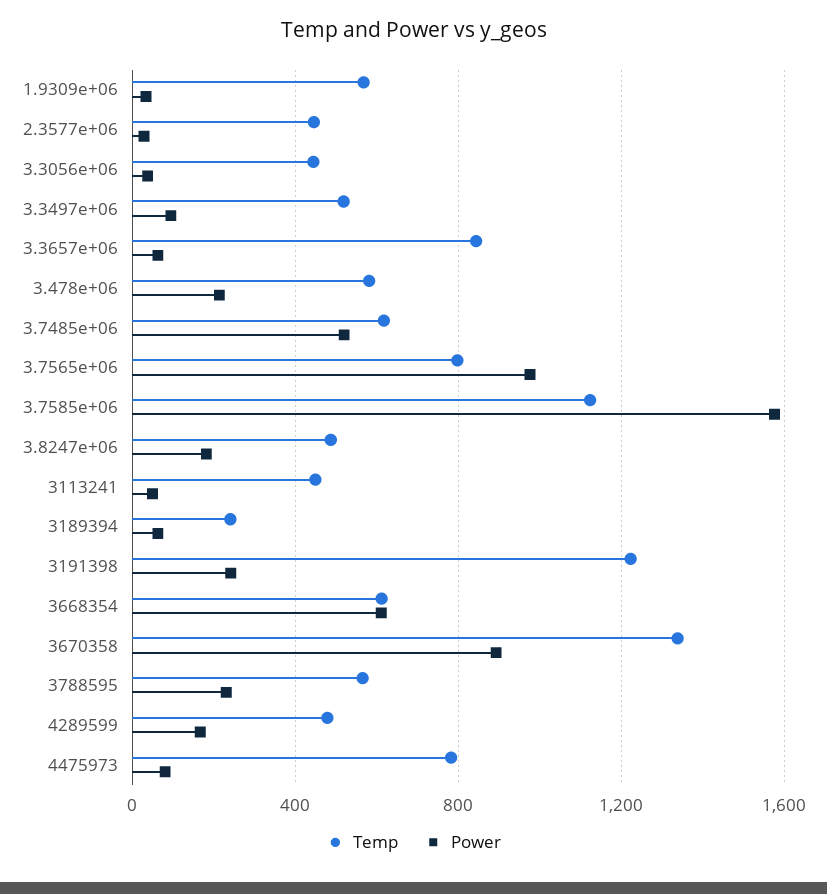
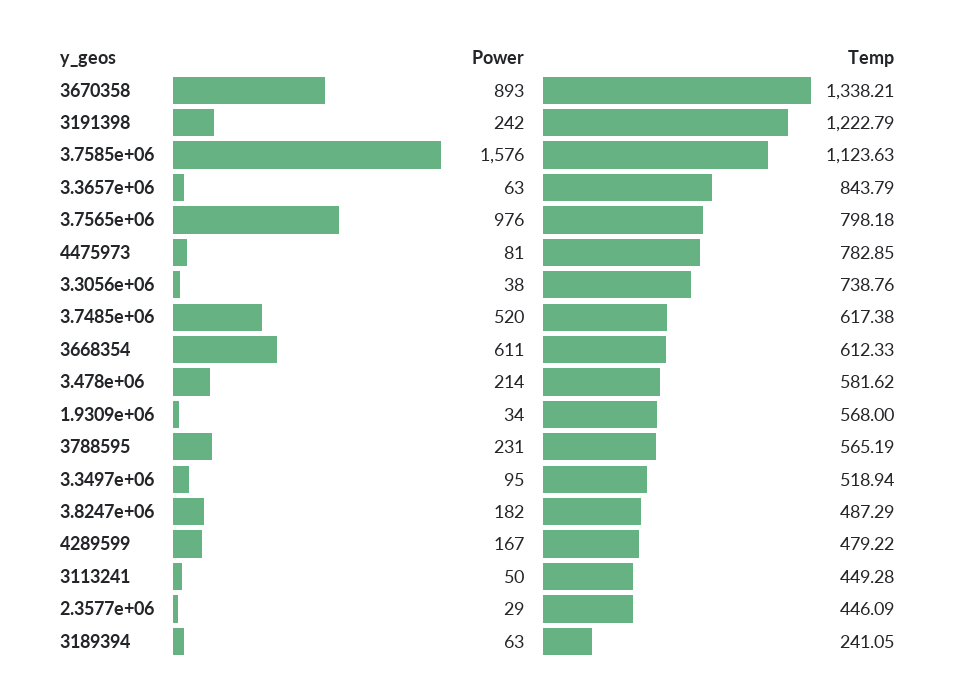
  {
    "Temp": {
      "1.9309e+06": 568,
      "2.3577e+06": 446.09,
-     "3.3056e+06": 450,
+     "3.3056e+06": 738.76,
      "3.3497e+06": 518.94,
      "3.3657e+06": 843.79,
      "3.478e+06": 581.62,
      "3.7485e+06": 617.38,
      "3.7565e+06": 798.18,
      "3.7585e+06": 1123.63,
      "3.8247e+06": 487.29,
      "3113241": 449.28,
      "3189394": 241.05,
      "3191398": 1222.79,
      "3668354": 612.33,
      "3670358": 1338.21,
      "3788595": 565.19,
      "4289599": 479.22,
      "4475973": 782.85
    },
    "Power": {
      "1.9309e+06": 34,
      "2.3577e+06": 29,
      "3.3056e+06": 38,
      "3.3497e+06": 95,
      "3.3657e+06": 63,
      "3.478e+06": 214,
      "3.7485e+06": 520,
      "3.7565e+06": 976,
      "3.7585e+06": 1576,
      "3.8247e+06": 182,
      "3113241": 50,
      "3189394": 63,
      "3191398": 242,
      "3668354": 611,
      "3670358": 893,
      "3788595": 231,
      "4289599": 167,
      "4475973": 81
    }
  }

